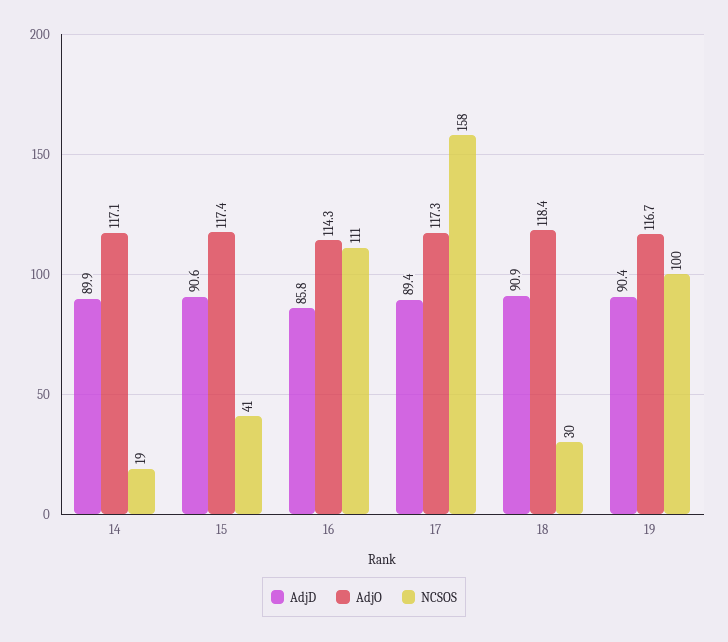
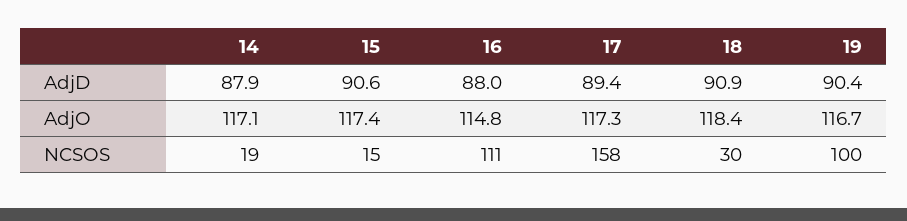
  {
    "AdjD": {
-     "14": 89.9,
+     "14": 87.9,
      "15": 90.6,
-     "16": 85.8,
+     "16": 88,
      "17": 89.4,
      "18": 90.9,
      "19": 90.4
    },
    "AdjO": {
      "14": 117.1,
      "15": 117.4,
-     "16": 114.3,
+     "16": 114.8,
      "17": 117.3,
      "18": 118.4,
      "19": 116.7
    },
    "NCSOS": {
      "14": 19,
-     "15": 41,
+     "15": 15,
      "16": 111,
      "17": 158,
      "18": 30,
      "19": 100
    }
  }

